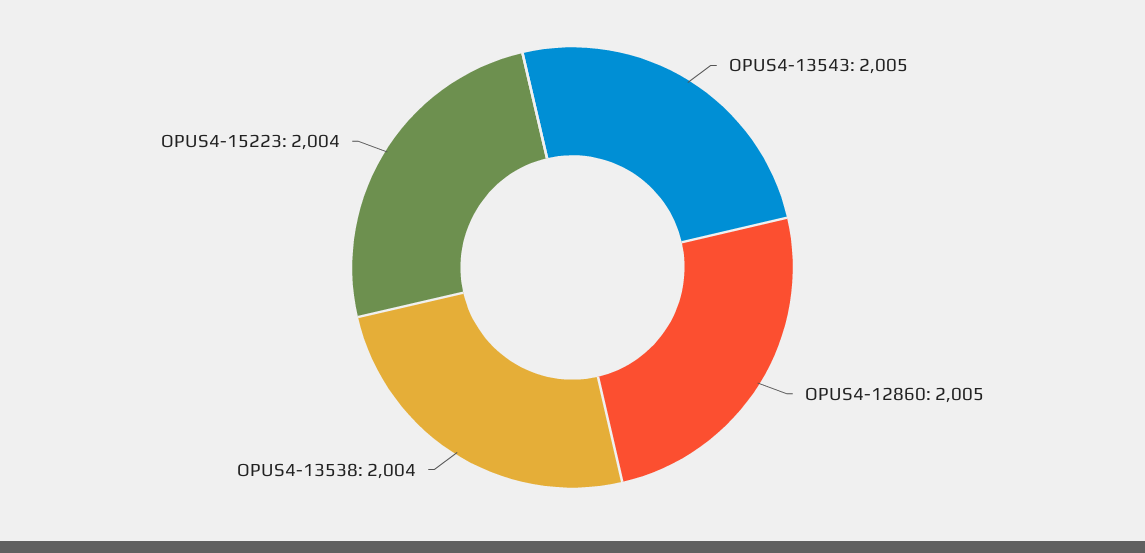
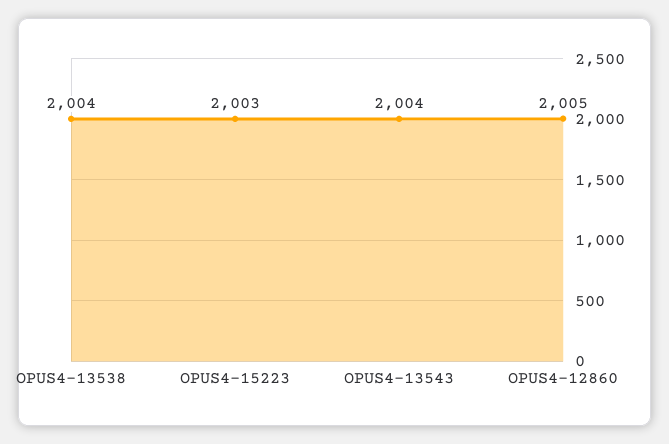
  {
-   "OPUS4-13543": 2005,
+   "OPUS4-13543": 2004,
    "OPUS4-12860": 2005,
    "OPUS4-13538": 2004,
-   "OPUS4-15223": 2004
+   "OPUS4-15223": 2003
  }

